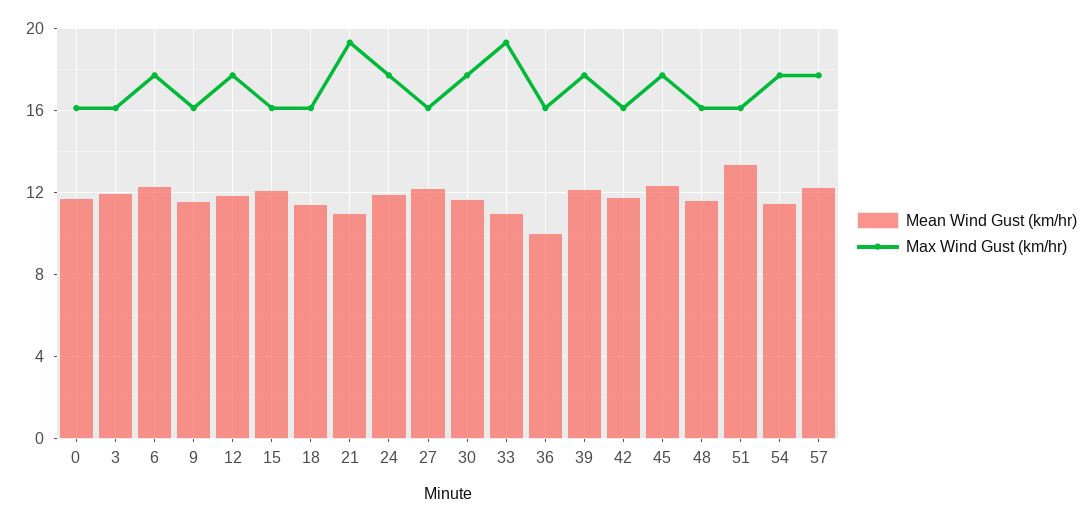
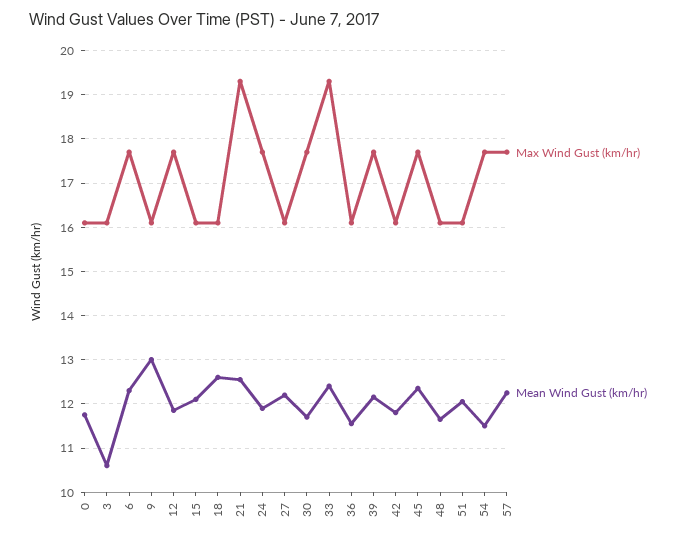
  {
    "Mean Wind Gust (km/hr)": {
      "0": 11.8,
-     "3": 12,
+     "3": 10.6,
      "6": 12.4,
-     "9": 11.5,
+     "9": 13,
      "12": 11.8,
      "15": 12.2,
-     "18": 11.5,
+     "18": 12.6,
-     "21": 11,
+     "21": 12.6,
      "24": 12,
      "27": 12.2,
      "30": 11.8,
-     "33": 11,
+     "33": 12.4,
-     "36": 10,
+     "36": 11.6,
      "39": 12.2,
      "42": 11.8,
      "45": 12.4,
      "48": 11.6,
-     "51": 13.5,
+     "51": 12,
      "54": 11.6,
      "57": 12.2
    },
    "Max Wind Gust (km/hr)": {
      "0": 16.2,
      "3": 16.2,
      "6": 17.8,
      "9": 16.2,
      "12": 17.8,
      "15": 16.2,
      "18": 16.2,
      "21": 19.4,
      "24": 17.8,
      "27": 16.2,
      "30": 17.8,
      "33": 19.4,
      "36": 16.2,
      "39": 17.8,
      "42": 16.2,
      "45": 17.8,
      "48": 16.2,
      "51": 16.2,
      "54": 17.8,
      "57": 17.8
    }
  }

